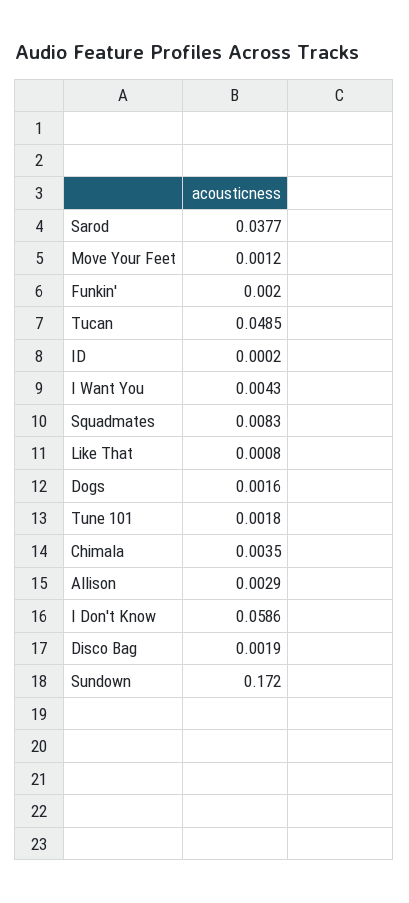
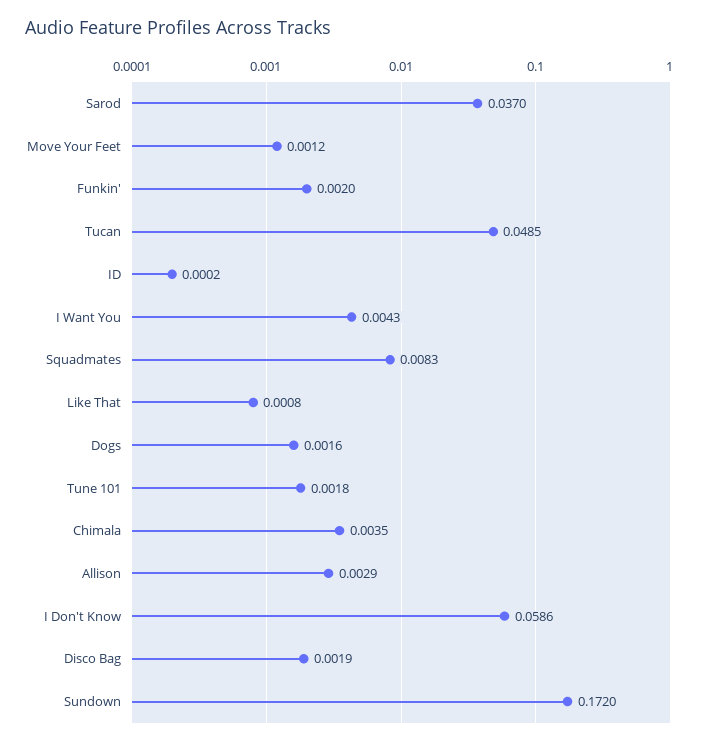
  {
-   "Sarod": 0.0377,
+   "Sarod": 0.037,
    "Move Your Feet": 0.0012,
    "Funkin'": 0.002,
    "Tucan": 0.0485,
    "ID": 0.0002,
    "I Want You": 0.0043,
    "Squadmates": 0.0083,
    "Like That": 0.0008,
    "Dogs": 0.0016,
    "Tune 101": 0.0018,
    "Chimala": 0.0035,
    "Allison": 0.0029,
    "I Don't Know": 0.0586,
    "Disco Bag": 0.0019,
    "Sundown": 0.172
  }

